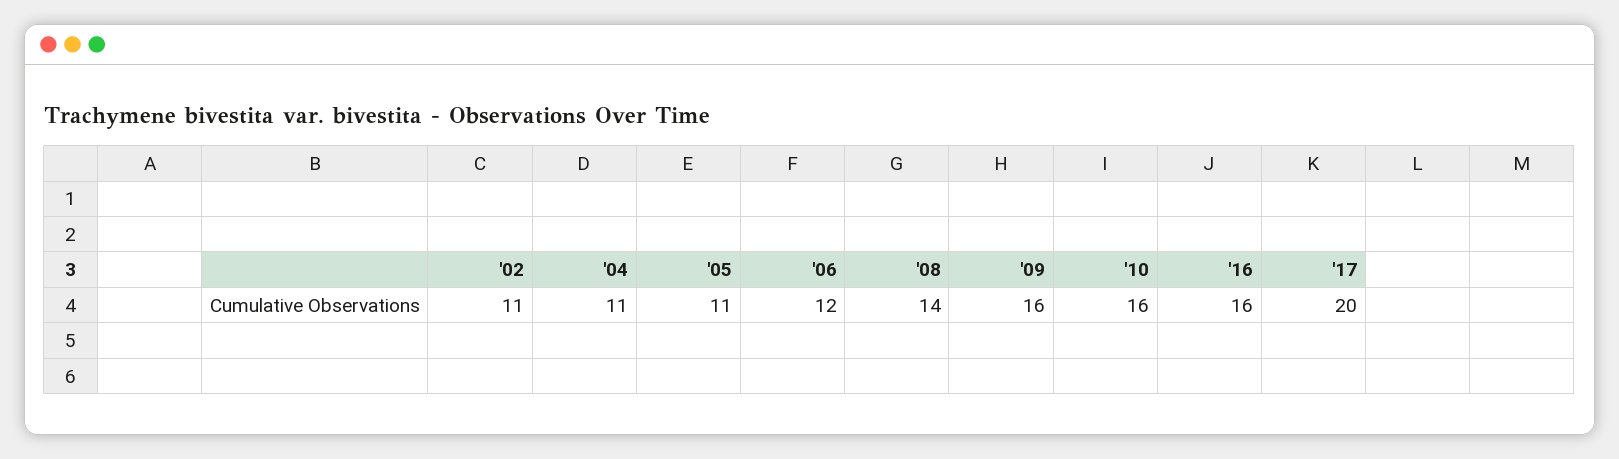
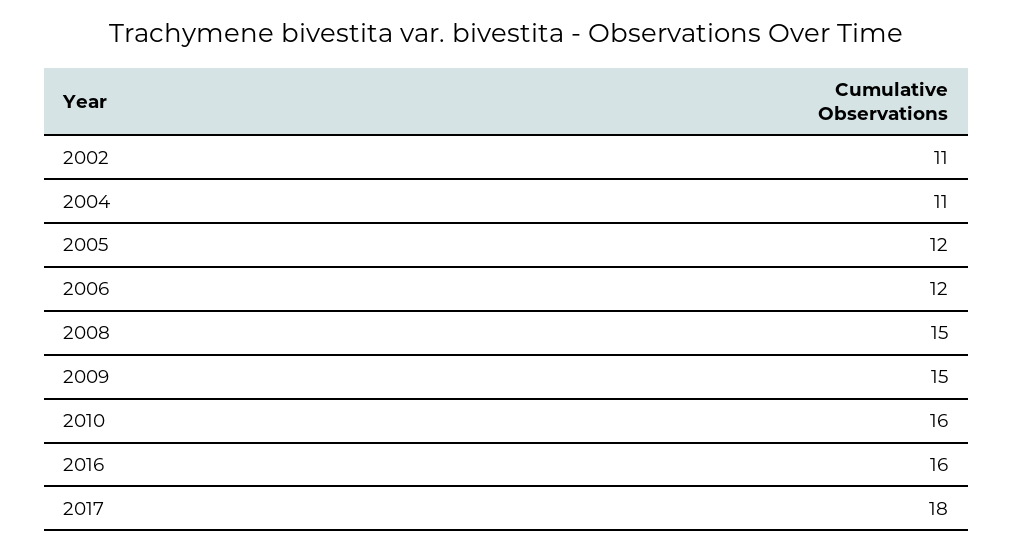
  {
    "'02": 11,
    "'04": 11,
-   "'05": 11,
+   "'05": 12,
    "'06": 12,
-   "'08": 14,
+   "'08": 15,
-   "'09": 16,
+   "'09": 15,
    "'10": 16,
    "'16": 16,
-   "'17": 20
+   "'17": 18
  }

